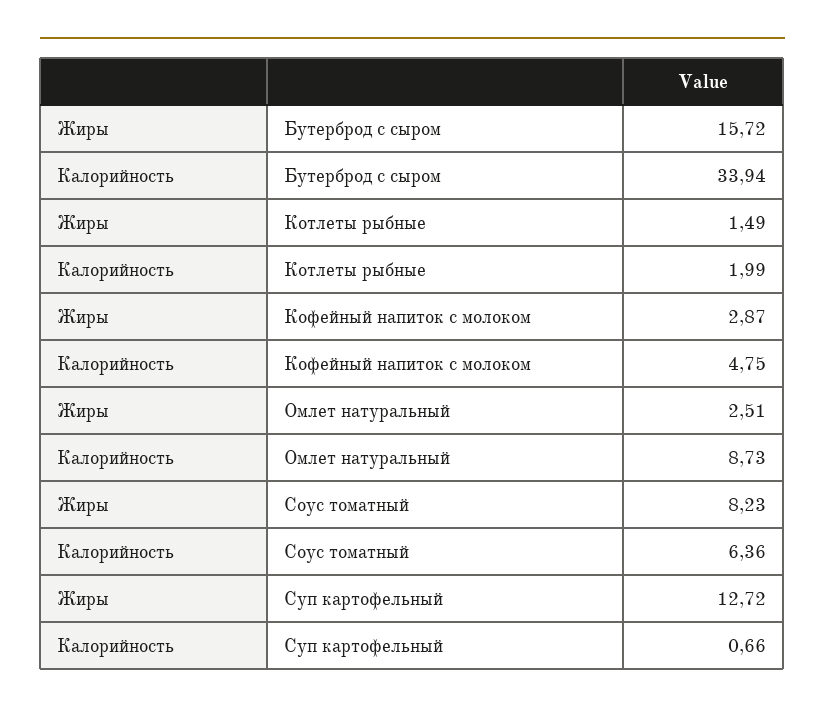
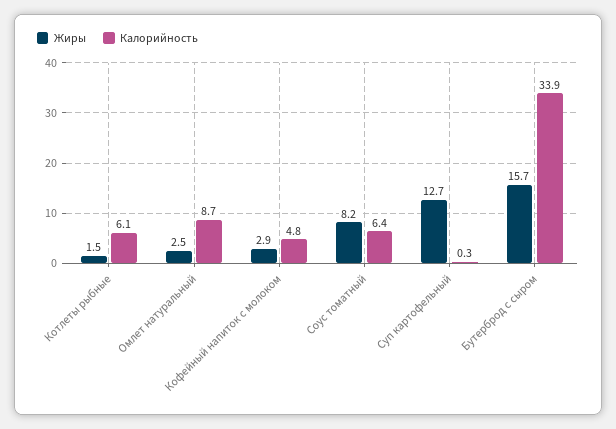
  {
    "Жиры": {
      "Бутерброд с сыром": 15.72,
      "Котлеты рыбные": 1.49,
      "Кофейный напиток с молоком": 2.87,
      "Омлет натуральный": 2.51,
      "Соус томатный": 8.23,
      "Суп картофельный": 12.72
    },
    "Калорийность": {
      "Бутерброд с сыром": 33.94,
-     "Котлеты рыбные": 1.99,
+     "Котлеты рыбные": 6.1,
      "Кофейный напиток с молоком": 4.75,
      "Омлет натуральный": 8.73,
      "Соус томатный": 6.36,
-     "Суп картофельный": 0.66
+     "Суп картофельный": 0.3
    }
  }

